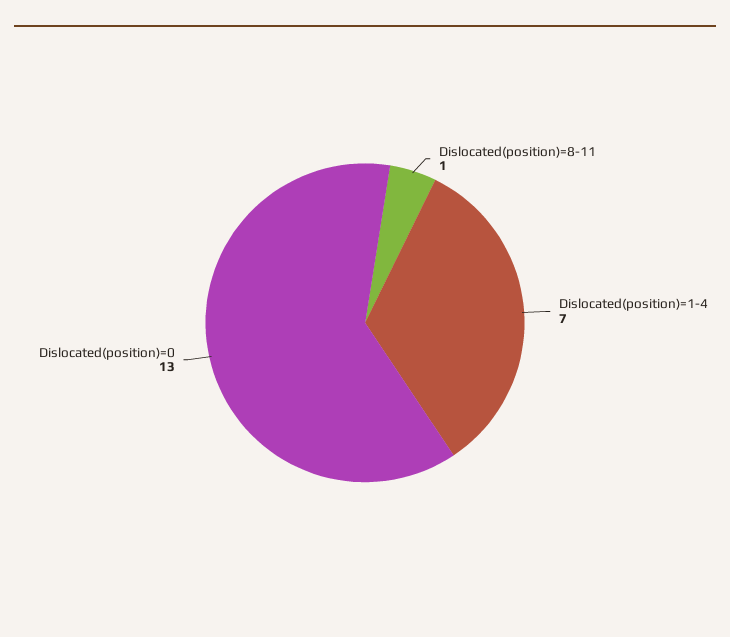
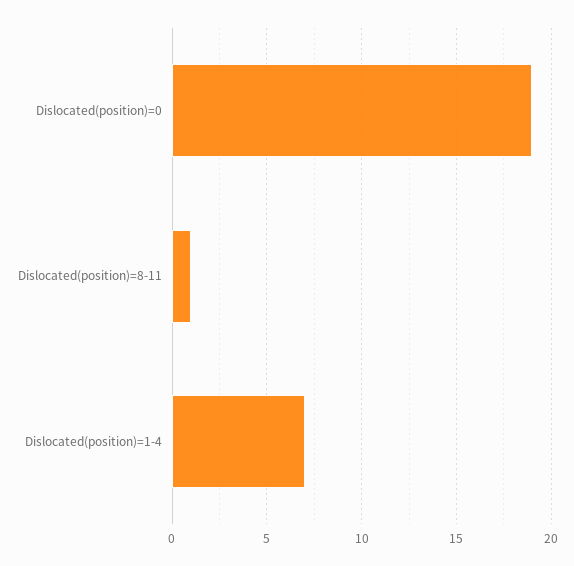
  {
    "Dislocated(position)=8-11": 1,
    "Dislocated(position)=1-4": 7,
-   "Dislocated(position)=0": 13
+   "Dislocated(position)=0": 19
  }

